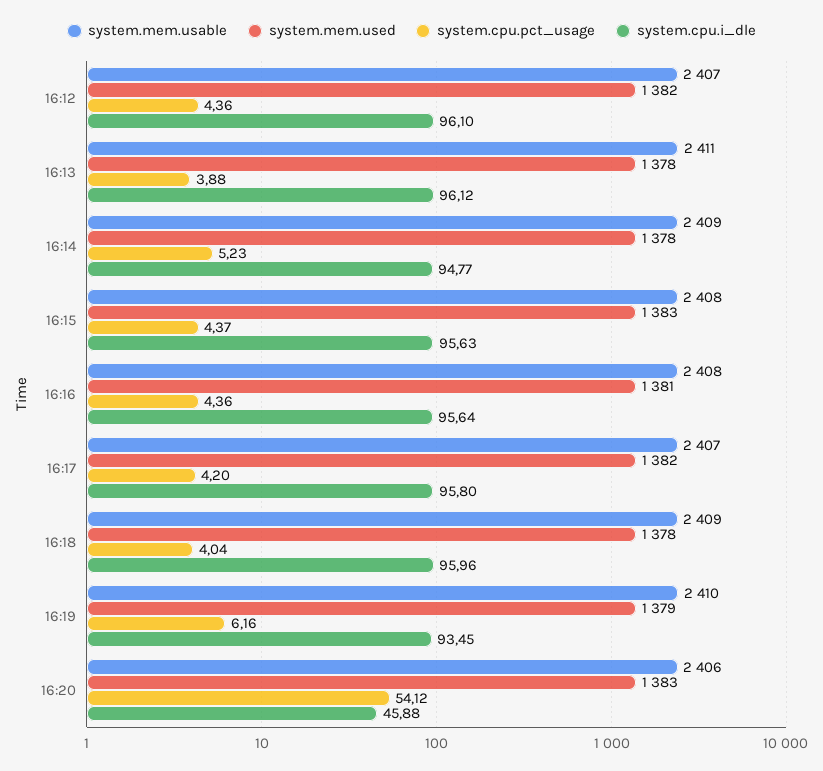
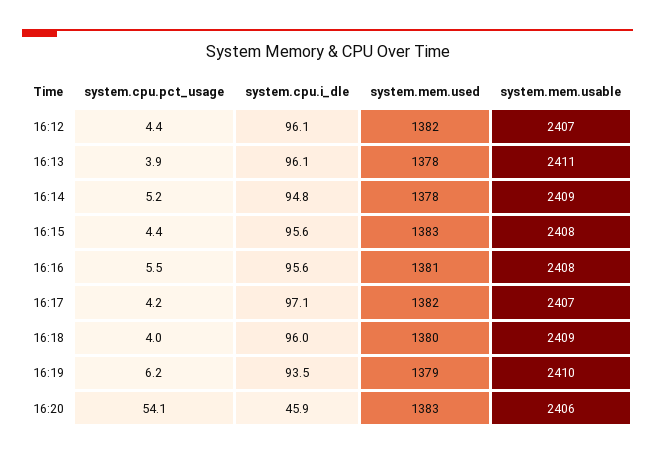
  {
    "system.mem.usable": {
      "16:12": 2407,
      "16:13": 2411,
      "16:14": 2409,
      "16:15": 2408,
      "16:16": 2408,
      "16:17": 2407,
      "16:18": 2409,
      "16:19": 2410,
      "16:20": 2406
    },
    "system.mem.used": {
      "16:12": 1382,
      "16:13": 1378,
      "16:14": 1378,
      "16:15": 1383,
      "16:16": 1381,
      "16:17": 1382,
-     "16:18": 1378,
+     "16:18": 1380,
      "16:19": 1379,
      "16:20": 1383
    },
    "system.cpu.pct_usage": {
      "16:12": 4.36,
      "16:13": 3.88,
      "16:14": 5.23,
      "16:15": 4.37,
-     "16:16": 4.36,
+     "16:16": 5.5,
      "16:17": 4.2,
      "16:18": 4.04,
      "16:19": 6.16,
      "16:20": 54.12
    },
    "system.cpu.i_dle": {
      "16:12": 96.1,
      "16:13": 96.12,
      "16:14": 94.77,
      "16:15": 95.63,
      "16:16": 95.64,
-     "16:17": 95.8,
+     "16:17": 97.1,
      "16:18": 95.96,
      "16:19": 93.45,
      "16:20": 45.88
    }
  }

